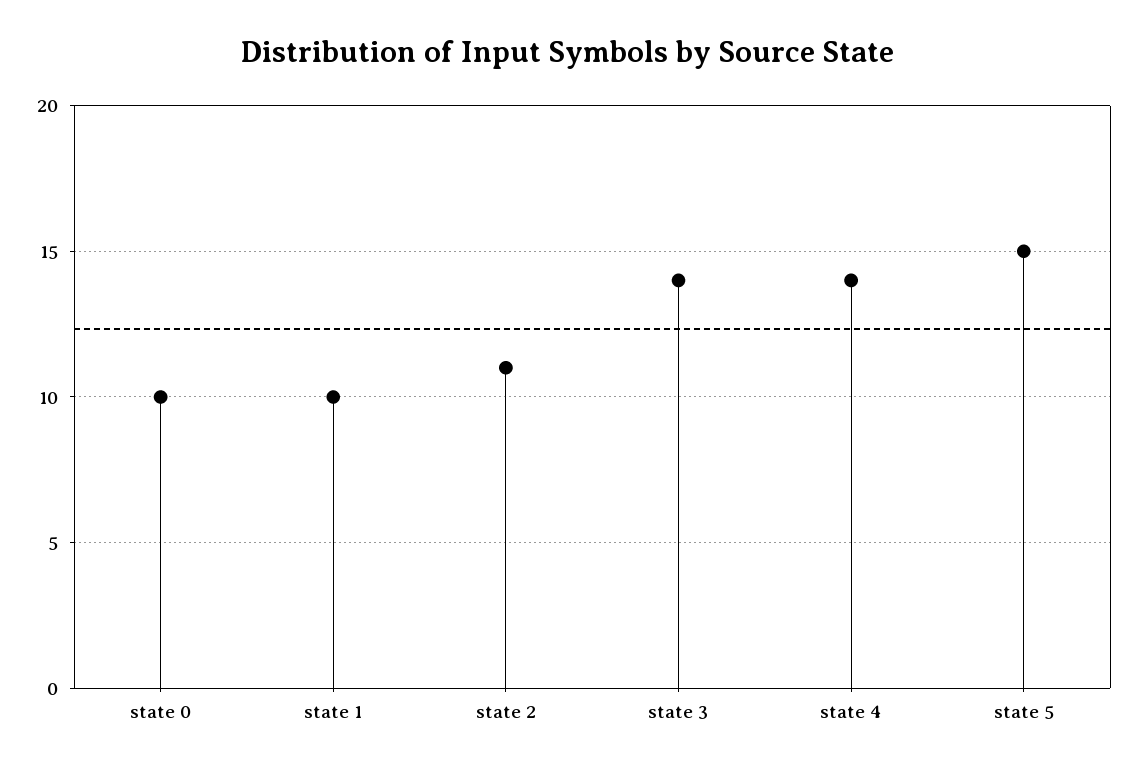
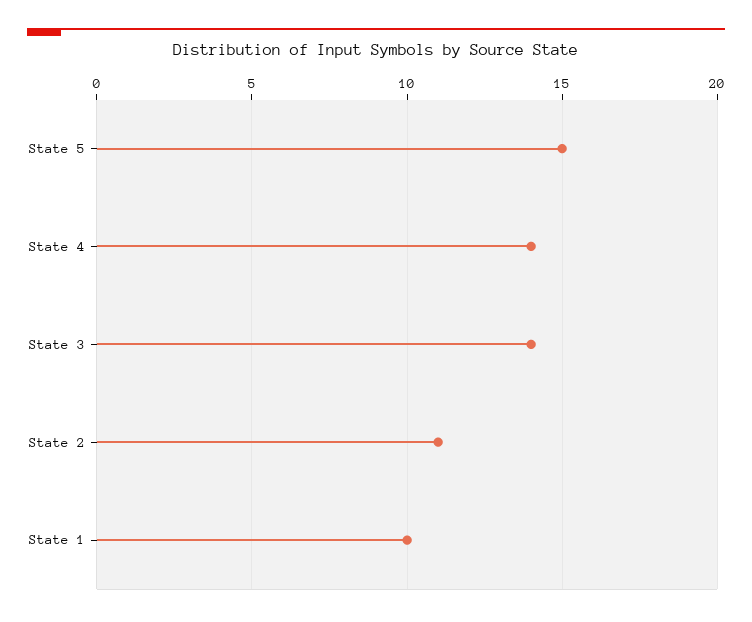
  {
-   "state 0": 10,
    "state 1": 10,
    "state 2": 11,
    "state 3": 14,
    "state 4": 14,
    "state 5": 15
  }

